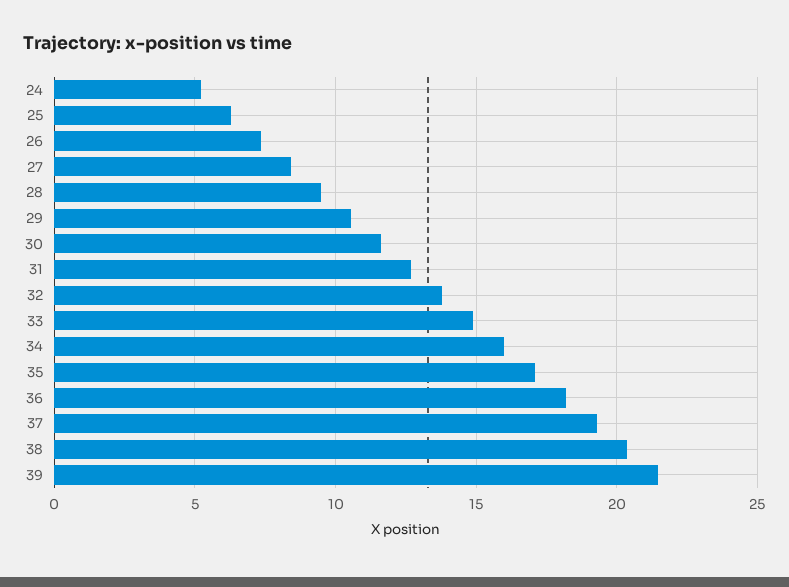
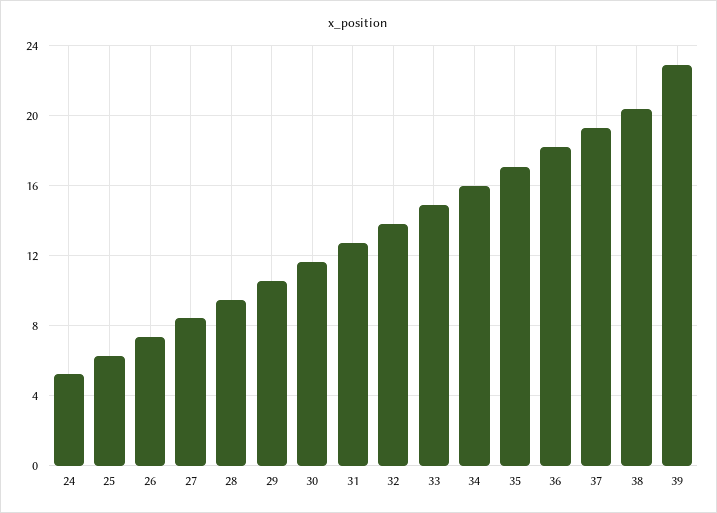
  {
    "24": 5,
    "25": 6.5,
    "26": 7.5,
    "27": 8.5,
    "28": 9.5,
    "29": 10.5,
    "30": 11.5,
    "31": 12.5,
    "32": 14,
    "33": 15,
    "34": 16,
    "35": 17,
    "36": 18,
    "37": 19.5,
    "38": 20.5,
-   "39": 21.5
+   "39": 23
  }

